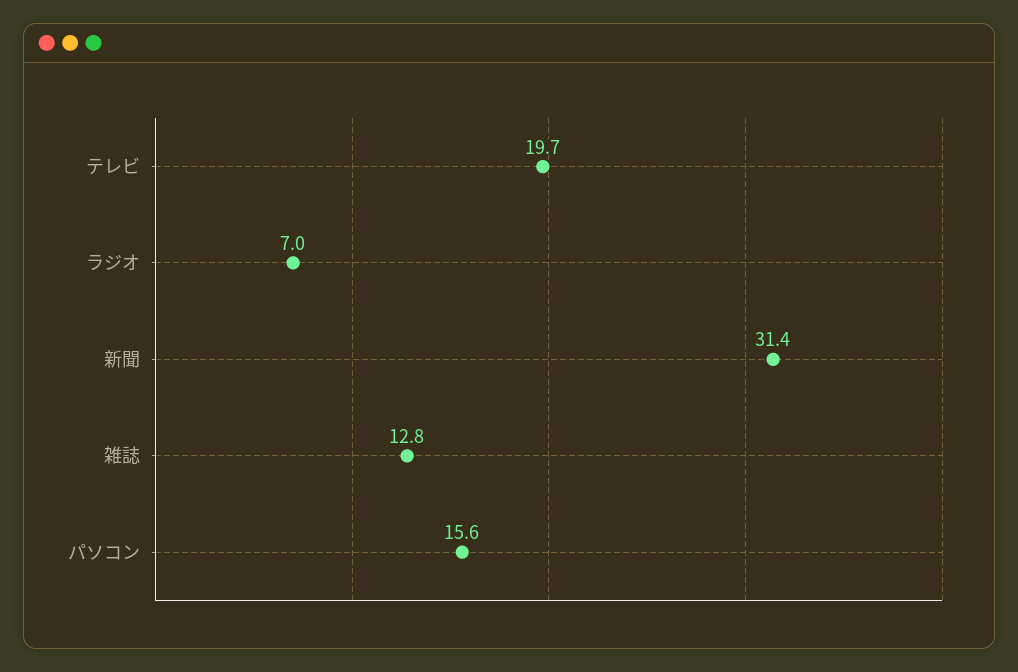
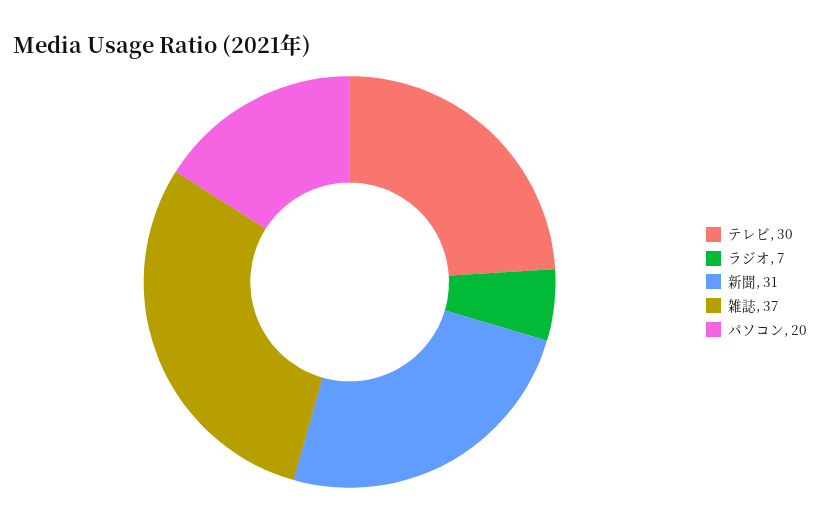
  {
-   "テレビ": 19.7,
+   "テレビ": 30,
    "ラジオ": 7,
    "新聞": 31.4,
-   "雑誌": 12.8,
+   "雑誌": 37,
-   "パソコン": 15.6
+   "パソコン": 20
  }

